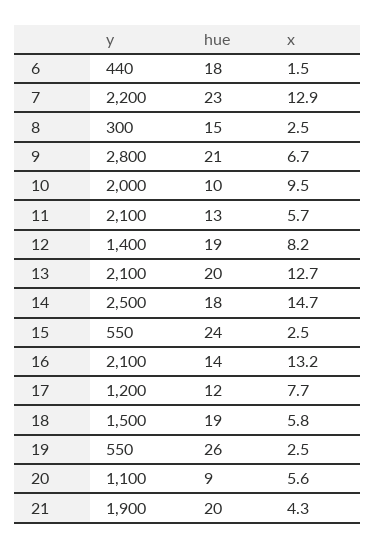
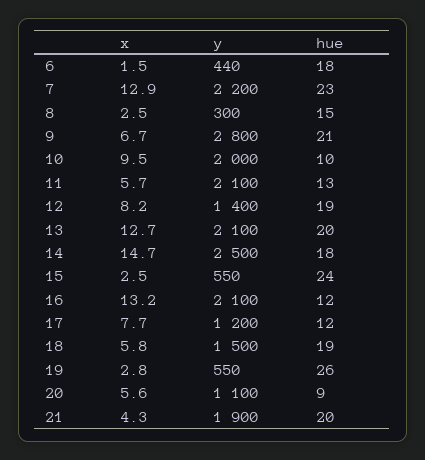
  {
    "y": {
      "6": 440,
      "7": 2200,
      "8": 300,
      "9": 2800,
      "10": 2000,
      "11": 2100,
      "12": 1400,
      "13": 2100,
      "14": 2500,
      "15": 550,
      "16": 2100,
      "17": 1200,
      "18": 1500,
      "19": 550,
      "20": 1100,
      "21": 1900
    },
    "hue": {
      "6": 18,
      "7": 23,
      "8": 15,
      "9": 21,
      "10": 10,
      "11": 13,
      "12": 19,
      "13": 20,
      "14": 18,
      "15": 24,
-     "16": 14,
+     "16": 12,
      "17": 12,
      "18": 19,
      "19": 26,
      "20": 9,
      "21": 20
    },
    "x": {
      "6": 1.5,
      "7": 12.9,
      "8": 2.5,
      "9": 6.7,
      "10": 9.5,
      "11": 5.7,
      "12": 8.2,
      "13": 12.7,
      "14": 14.7,
      "15": 2.5,
      "16": 13.2,
      "17": 7.7,
      "18": 5.8,
-     "19": 2.5,
+     "19": 2.8,
      "20": 5.6,
      "21": 4.3
    }
  }

